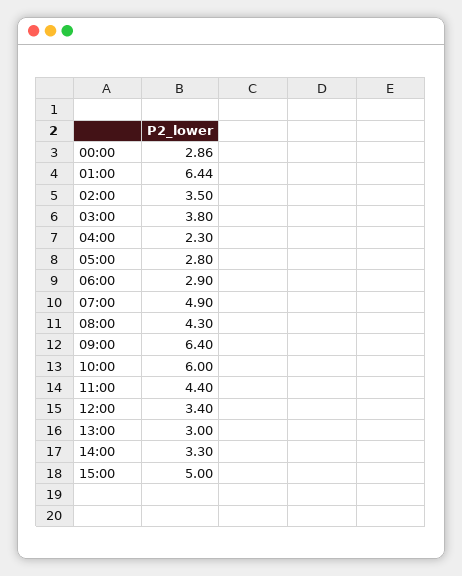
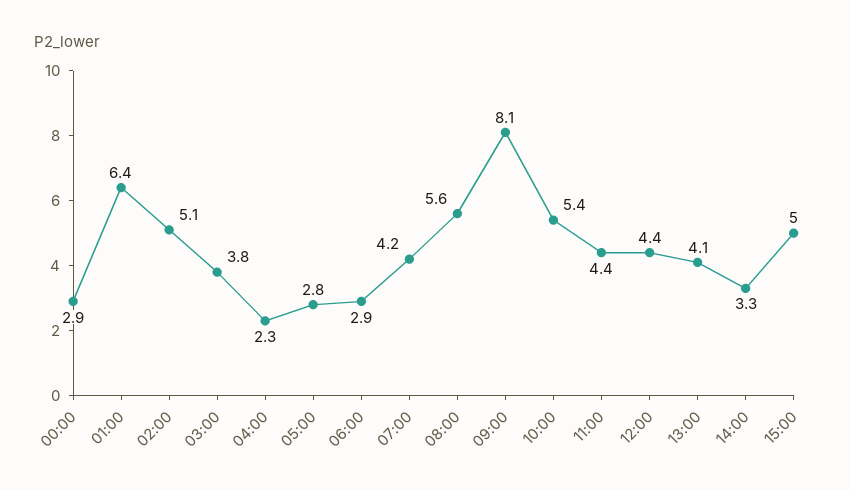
  {
    "00:00": 2.86,
    "01:00": 6.44,
-   "02:00": 3.5,
+   "02:00": 5.1,
    "03:00": 3.8,
    "04:00": 2.3,
    "05:00": 2.8,
    "06:00": 2.9,
-   "07:00": 4.9,
+   "07:00": 4.2,
-   "08:00": 4.3,
+   "08:00": 5.6,
-   "09:00": 6.4,
+   "09:00": 8.1,
-   "10:00": 6,
+   "10:00": 5.4,
    "11:00": 4.4,
-   "12:00": 3.4,
+   "12:00": 4.4,
-   "13:00": 3,
+   "13:00": 4.1,
    "14:00": 3.3,
    "15:00": 5
  }

